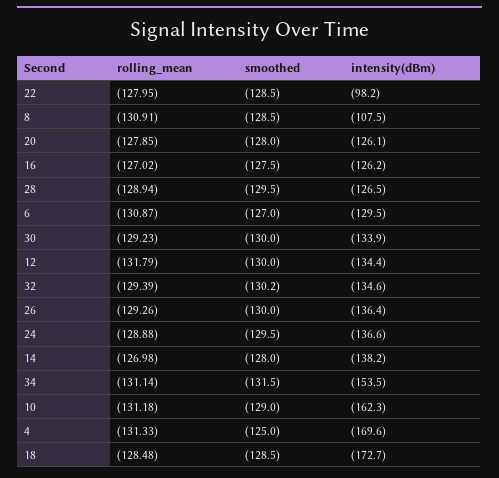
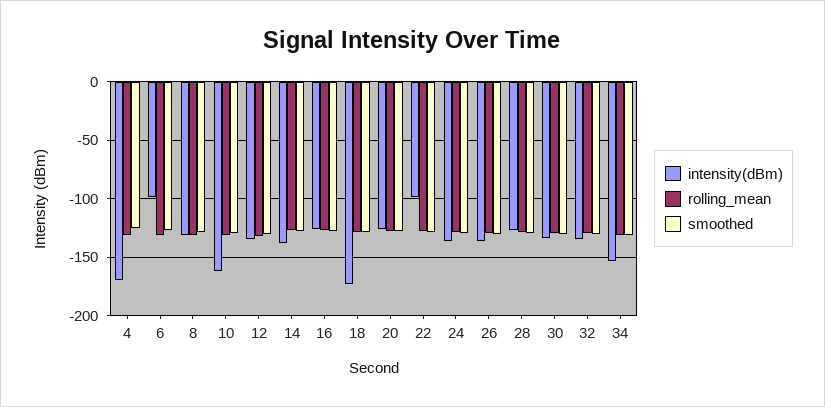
  {
    "rolling_mean": {
      "22": -127.95,
      "8": -130.91,
      "20": -127.85,
      "16": -127.02,
      "28": -128.94,
      "6": -130.87,
      "30": -129.23,
      "12": -131.79,
      "32": -129.39,
      "26": -129.26,
      "24": -128.88,
      "14": -126.98,
      "34": -131.14,
      "10": -131.18,
      "4": -131.33,
      "18": -128.48
    },
    "smoothed": {
      "22": -128.5,
      "8": -128.5,
      "20": -128,
      "16": -127.5,
      "28": -129.5,
      "6": -127,
      "30": -130,
      "12": -130,
      "32": -130.2,
      "26": -130,
      "24": -129.5,
      "14": -128,
      "34": -131.5,
      "10": -129,
      "4": -125,
      "18": -128.5
    },
    "intensity(dBm)": {
      "22": -98.2,
-     "8": -107.5,
+     "8": -130,
      "20": -126.1,
      "16": -126.2,
      "28": -126.5,
-     "6": -129.5,
+     "6": -100,
      "30": -133.9,
      "12": -134.4,
      "32": -134.6,
      "26": -136.4,
      "24": -136.6,
      "14": -138.2,
      "34": -153.5,
      "10": -162.3,
      "4": -169.6,
      "18": -172.7
    }
  }

